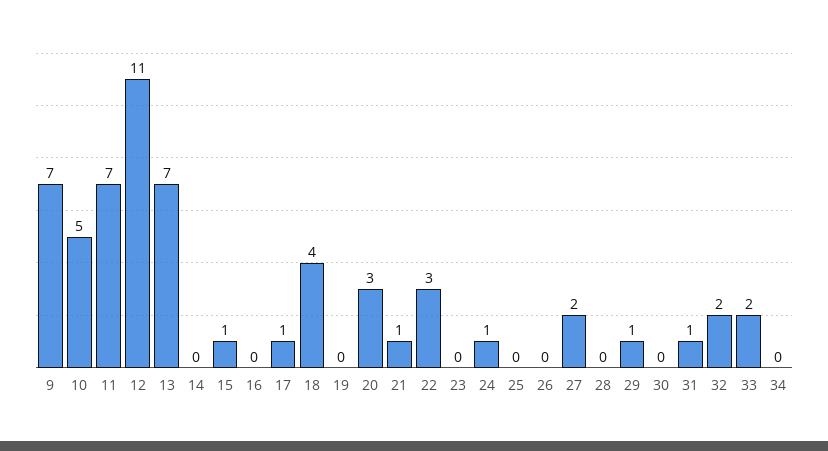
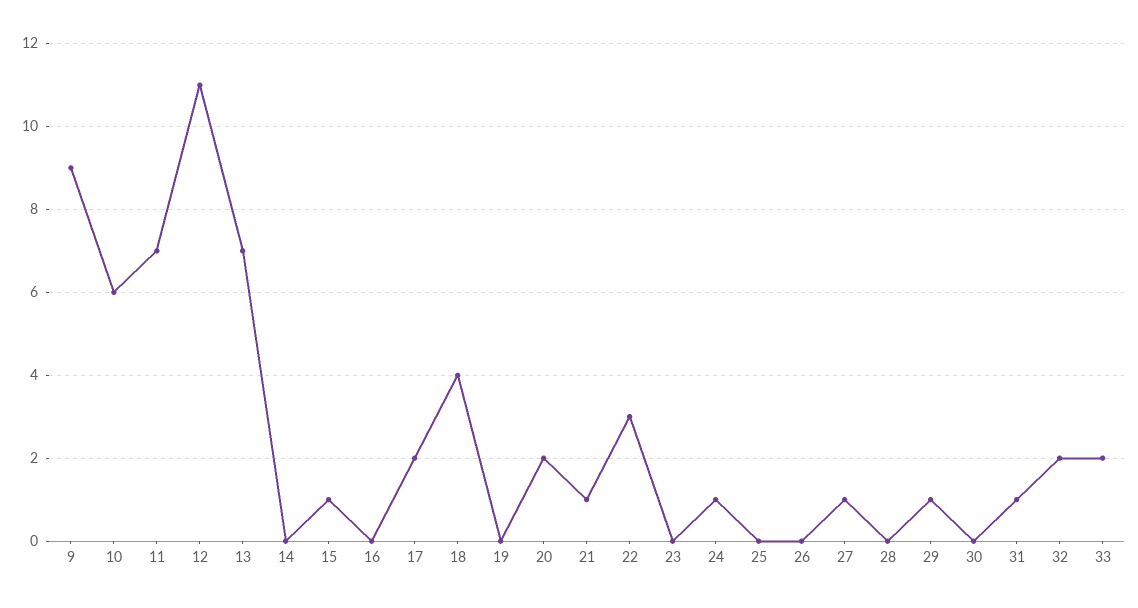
  {
-   "9": 7,
+   "9": 9,
-   "10": 5,
+   "10": 6,
    "11": 7,
    "12": 11,
    "13": 7,
    "14": 0,
    "15": 1,
    "16": 0,
-   "17": 1,
+   "17": 2,
    "18": 4,
    "19": 0,
-   "20": 3,
+   "20": 2,
    "21": 1,
    "22": 3,
    "23": 0,
    "24": 1,
    "25": 0,
    "26": 0,
-   "27": 2,
+   "27": 1,
    "28": 0,
    "29": 1,
    "30": 0,
    "31": 1,
    "32": 2,
-   "33": 2,
+   "33": 2
-   "34": 0
  }

